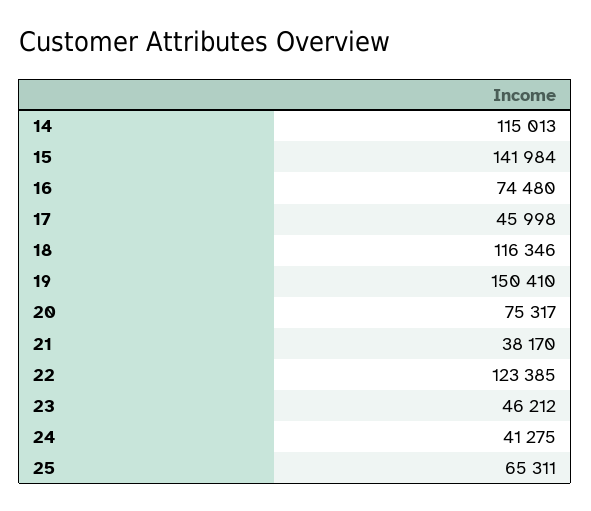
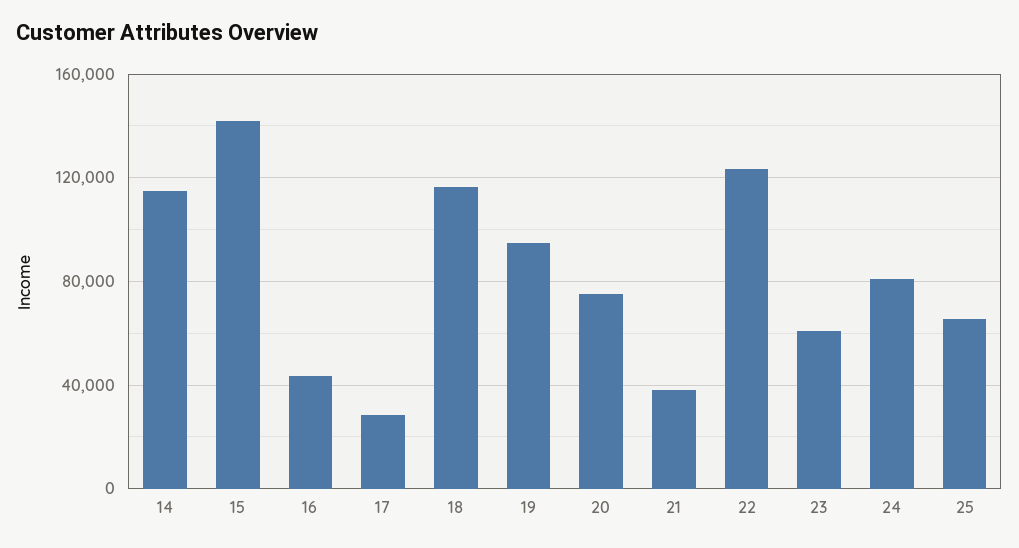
  {
    "14": 115013,
    "15": 141984,
-   "16": 74480,
+   "16": 45000,
-   "17": 45998,
+   "17": 30000,
    "18": 116346,
-   "19": 150410,
+   "19": 95000,
    "20": 75317,
    "21": 38170,
    "22": 123385,
-   "23": 46212,
+   "23": 60000,
-   "24": 41275,
+   "24": 80000,
    "25": 65311
  }

